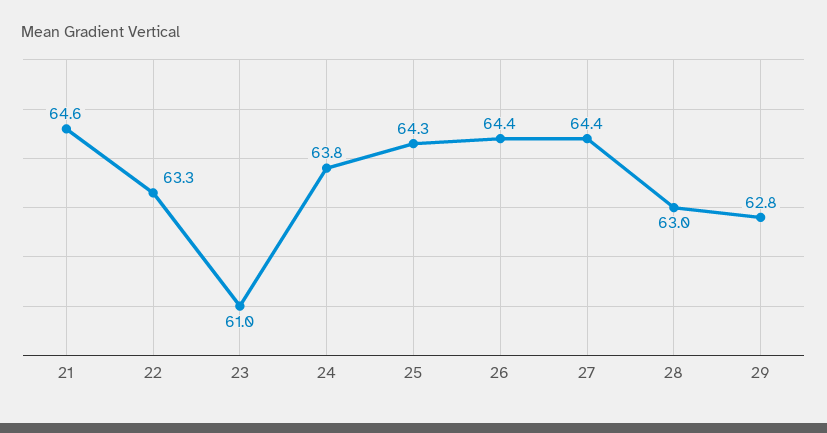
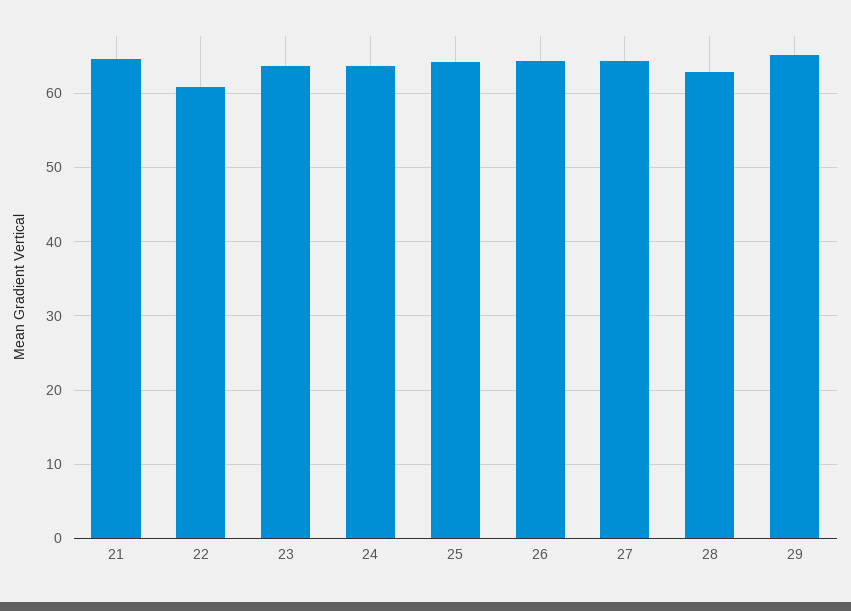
  {
    "21": 64.6,
-   "22": 63.3,
+   "22": 61,
-   "23": 61,
+   "23": 64,
    "24": 63.8,
    "25": 64.3,
    "26": 64.4,
    "27": 64.4,
    "28": 63,
-   "29": 62.8
+   "29": 65
  }

